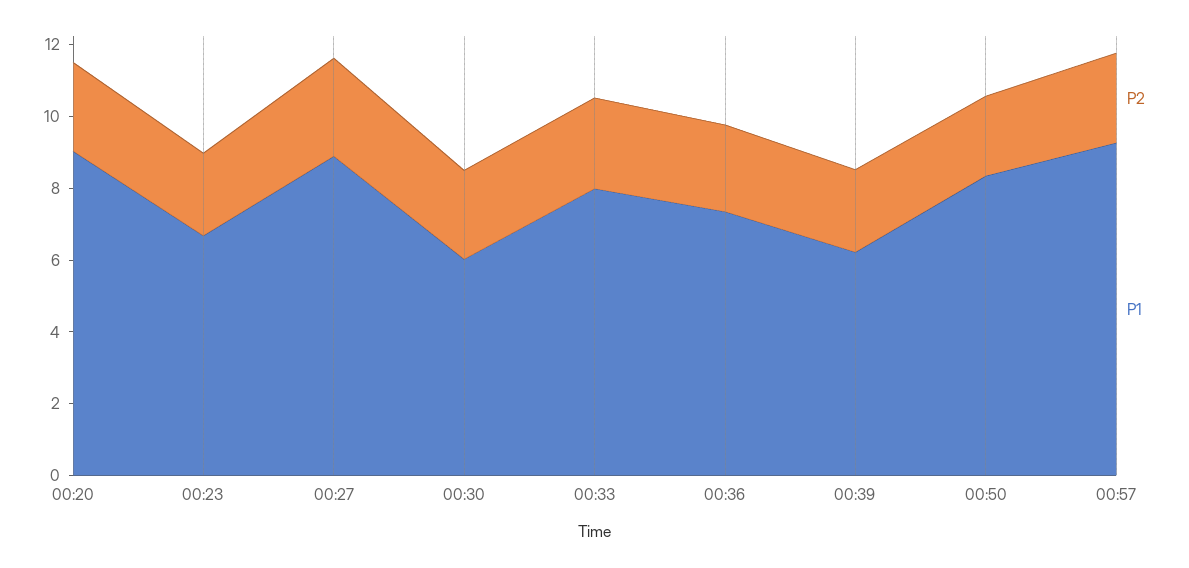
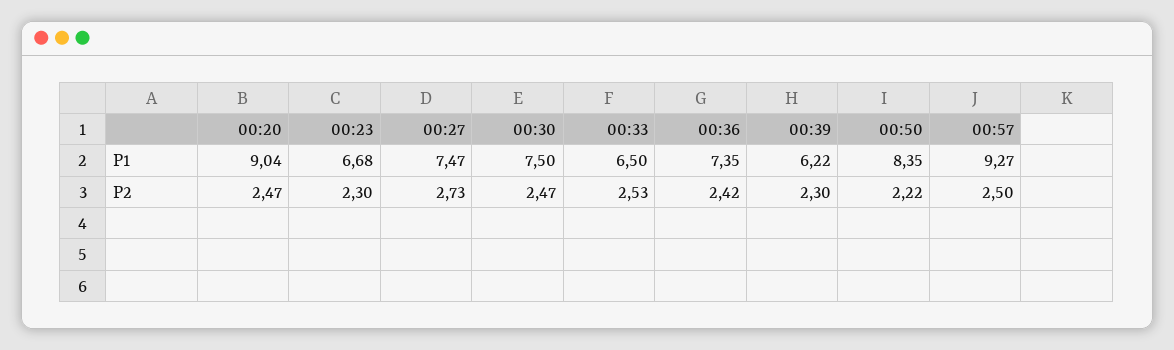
  {
    "P2": {
      "00:20": 2.47,
      "00:23": 2.3,
      "00:27": 2.73,
      "00:30": 2.47,
      "00:33": 2.53,
      "00:36": 2.42,
      "00:39": 2.3,
      "00:50": 2.22,
      "00:57": 2.5
    },
    "P1": {
      "00:20": 9.04,
      "00:23": 6.68,
-     "00:27": 9,
+     "00:27": 7.47,
-     "00:30": 6,
+     "00:30": 7.5,
-     "00:33": 8,
+     "00:33": 6.5,
      "00:36": 7.35,
      "00:39": 6.22,
      "00:50": 8.35,
      "00:57": 9.27
    }
  }

